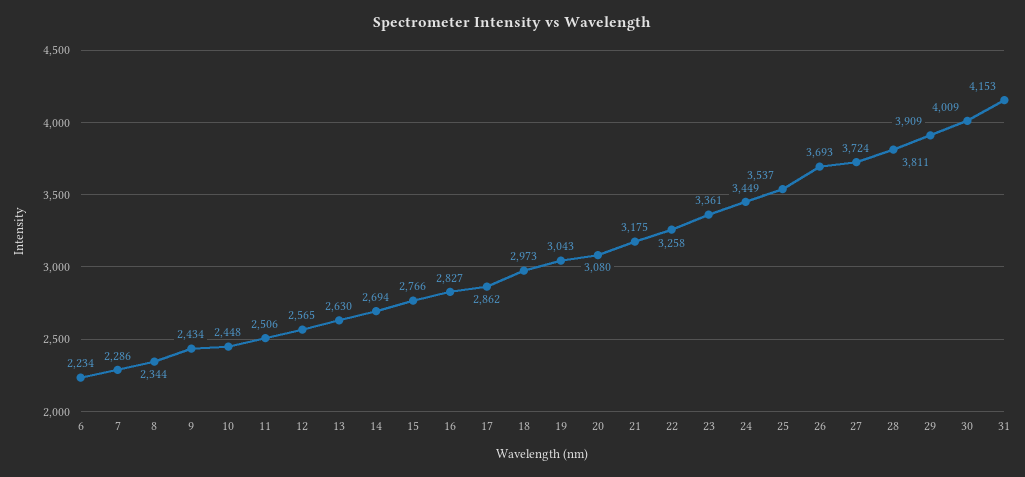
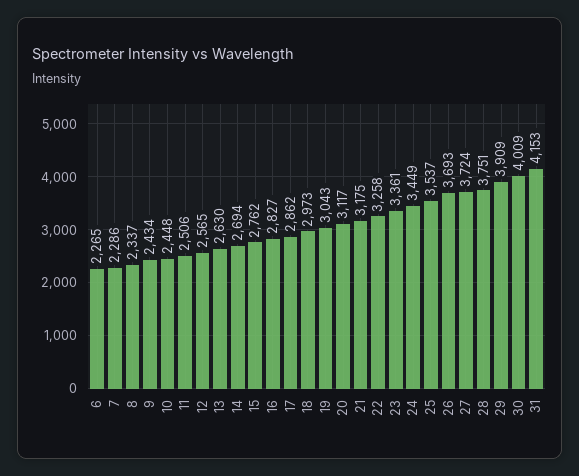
  {
-   "6": 2234,
+   "6": 2265,
    "7": 2286,
-   "8": 2344,
+   "8": 2337,
    "9": 2434,
    "10": 2448,
    "11": 2506,
    "12": 2565,
    "13": 2630,
    "14": 2694,
-   "15": 2766,
+   "15": 2762,
    "16": 2827,
    "17": 2862,
    "18": 2973,
    "19": 3043,
-   "20": 3080,
+   "20": 3117,
    "21": 3175,
    "22": 3258,
    "23": 3361,
    "24": 3449,
    "25": 3537,
    "26": 3693,
    "27": 3724,
-   "28": 3811,
+   "28": 3751,
    "29": 3909,
    "30": 4009,
    "31": 4153
  }

